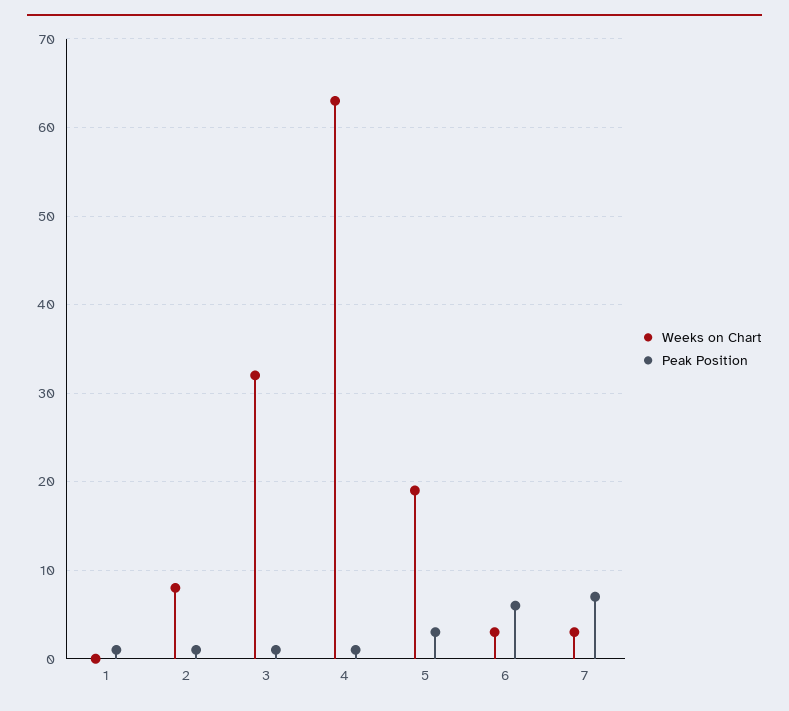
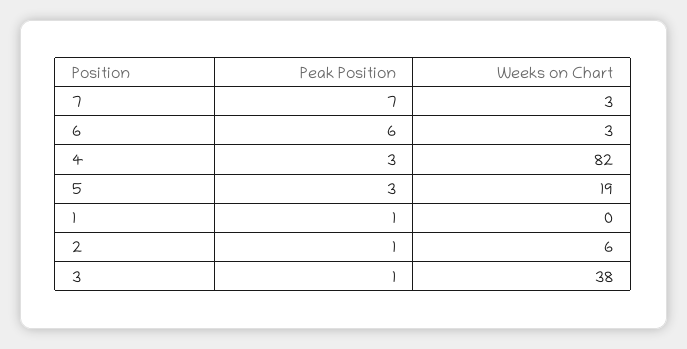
  {
    "Weeks on Chart": {
      "1": 0,
-     "2": 8,
+     "2": 6,
-     "3": 32,
+     "3": 38,
-     "4": 63,
+     "4": 82,
      "5": 19,
      "6": 3,
      "7": 3
    },
    "Peak Position": {
      "1": 1,
      "2": 1,
      "3": 1,
-     "4": 1,
+     "4": 3,
      "5": 3,
      "6": 6,
      "7": 7
    }
  }

